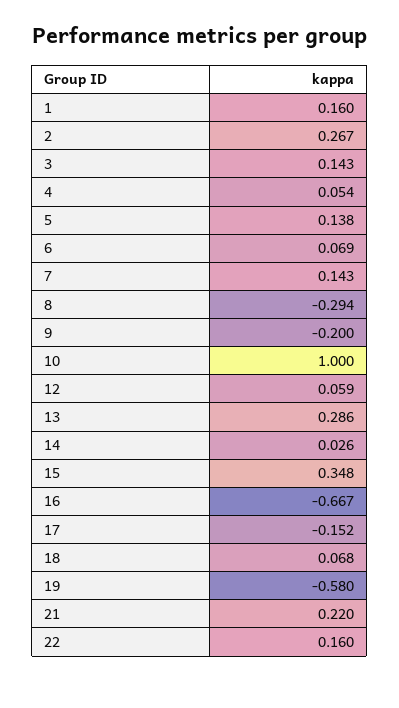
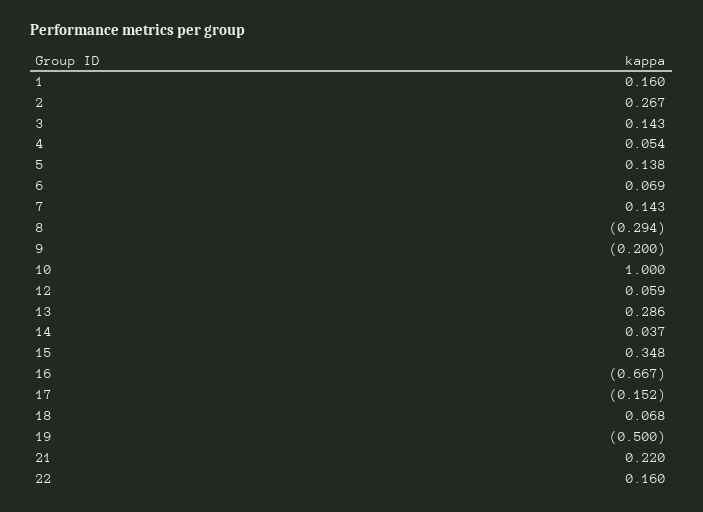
  {
    "1": 0.16,
    "2": 0.267,
    "3": 0.143,
    "4": 0.054,
    "5": 0.138,
    "6": 0.069,
    "7": 0.143,
    "8": -0.294,
    "9": -0.2,
    "10": 1,
    "12": 0.059,
    "13": 0.286,
-   "14": 0.026,
+   "14": 0.037,
    "15": 0.348,
    "16": -0.667,
    "17": -0.152,
    "18": 0.068,
-   "19": -0.58,
+   "19": -0.5,
    "21": 0.22,
    "22": 0.16
  }

